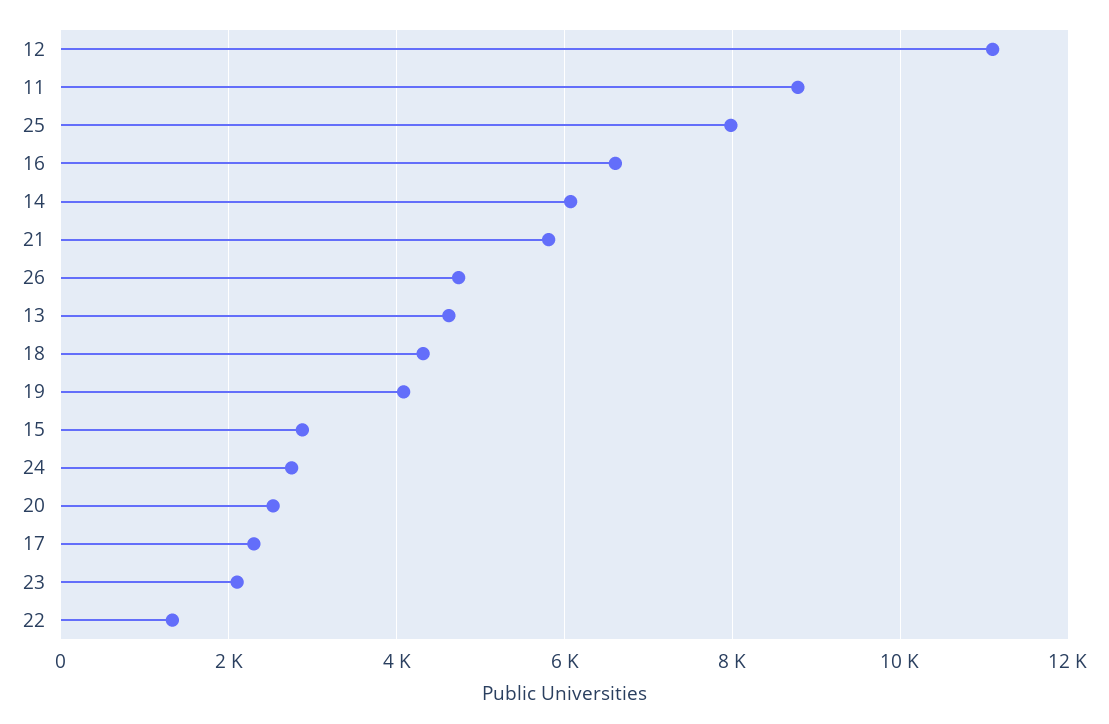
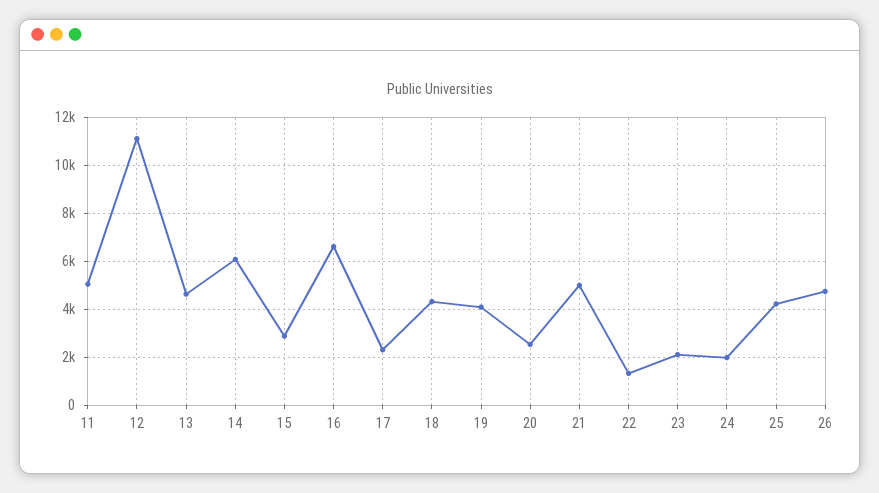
  {
    "12": 11000,
-   "11": 8800,
+   "11": 5000,
-   "25": 8000,
+   "25": 4250,
    "16": 6600,
    "14": 6000,
-   "21": 5800,
+   "21": 5000,
    "26": 4800,
    "13": 4600,
    "18": 4400,
    "19": 4000,
    "15": 2800,
-   "24": 2800,
+   "24": 2000,
    "20": 2600,
    "17": 2400,
    "23": 2200,
    "22": 1400
  }

